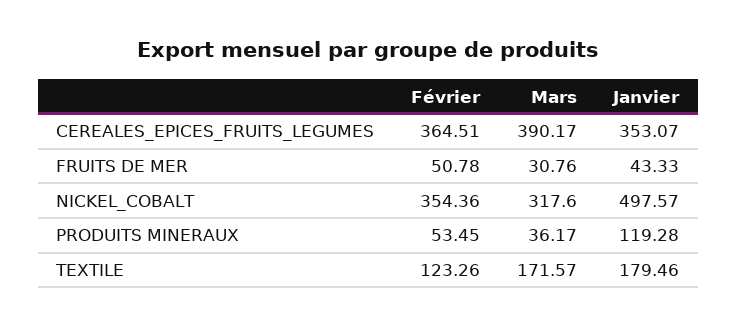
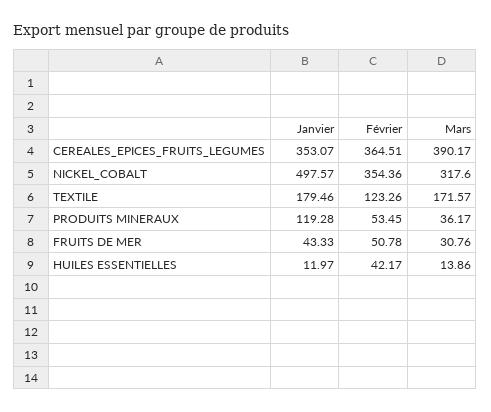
  {
    "Février": {
      "CEREALES_EPICES_FRUITS_LEGUMES": 364.51,
      "FRUITS DE MER": 50.78,
      "NICKEL_COBALT": 354.36,
      "PRODUITS MINERAUX": 53.45,
-     "TEXTILE": 123.26
+     "TEXTILE": 123.26,
+     "HUILES ESSENTIELLES": 42.17
    },
    "Mars": {
      "CEREALES_EPICES_FRUITS_LEGUMES": 390.17,
      "FRUITS DE MER": 30.76,
      "NICKEL_COBALT": 317.6,
      "PRODUITS MINERAUX": 36.17,
-     "TEXTILE": 171.57
+     "TEXTILE": 171.57,
+     "HUILES ESSENTIELLES": 13.86
    },
    "Janvier": {
      "CEREALES_EPICES_FRUITS_LEGUMES": 353.07,
      "FRUITS DE MER": 43.33,
      "NICKEL_COBALT": 497.57,
      "PRODUITS MINERAUX": 119.28,
-     "TEXTILE": 179.46
+     "TEXTILE": 179.46,
+     "HUILES ESSENTIELLES": 11.97
    }
  }

